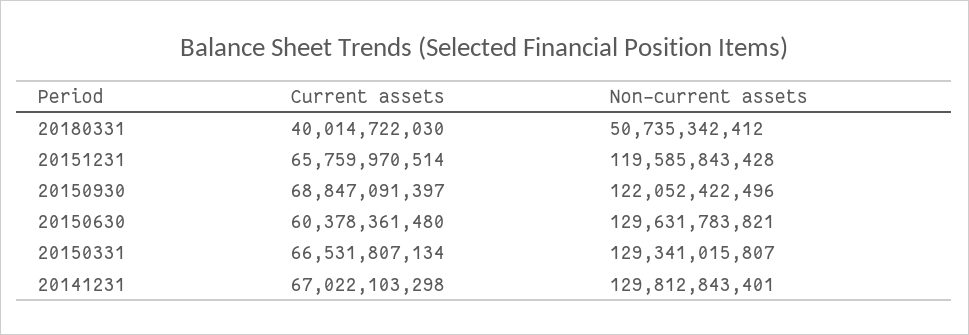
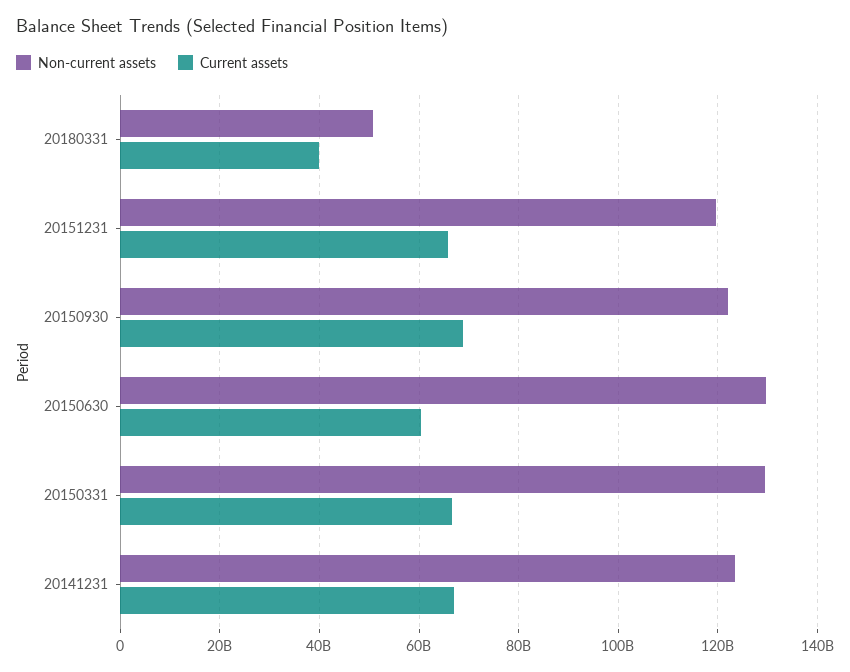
  {
    "Current assets": {
      "20180331": 40014722030,
      "20151231": 65759970514,
      "20150930": 68847091397,
      "20150630": 60378361480,
      "20150331": 66531807134,
      "20141231": 67022103298
    },
    "Non-current assets": {
      "20180331": 50735342412,
      "20151231": 119585843428,
      "20150930": 122052422496,
      "20150630": 129631783821,
      "20150331": 129341015807,
-     "20141231": 129812843401
+     "20141231": 124000000000
    }
  }

